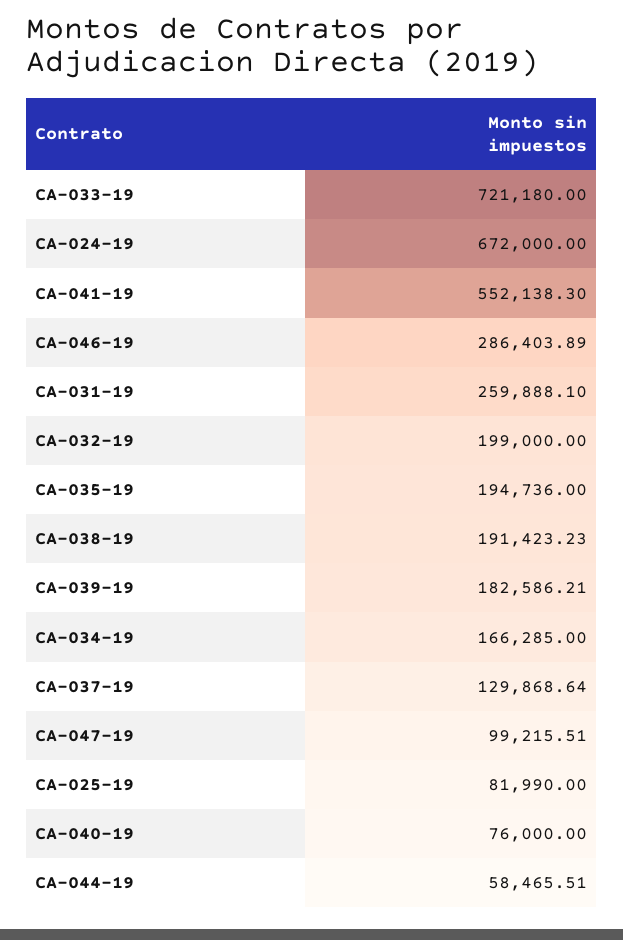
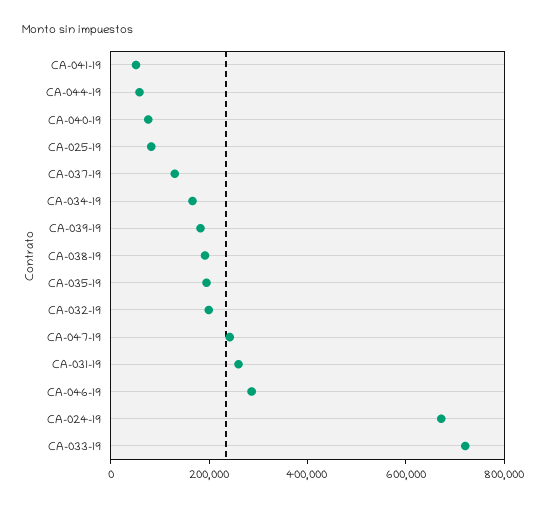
  {
    "CA-033-19": 721180,
    "CA-024-19": 672000,
-   "CA-041-19": 552138.3,
+   "CA-041-19": 50000,
    "CA-046-19": 286403.89,
    "CA-031-19": 259888.1,
    "CA-032-19": 199000,
    "CA-035-19": 194736,
    "CA-038-19": 191423.23,
    "CA-039-19": 182586.21,
    "CA-034-19": 166285,
    "CA-037-19": 129868.64,
-   "CA-047-19": 99215.51,
+   "CA-047-19": 250000,
    "CA-025-19": 81990,
    "CA-040-19": 76000,
    "CA-044-19": 58465.51
  }

